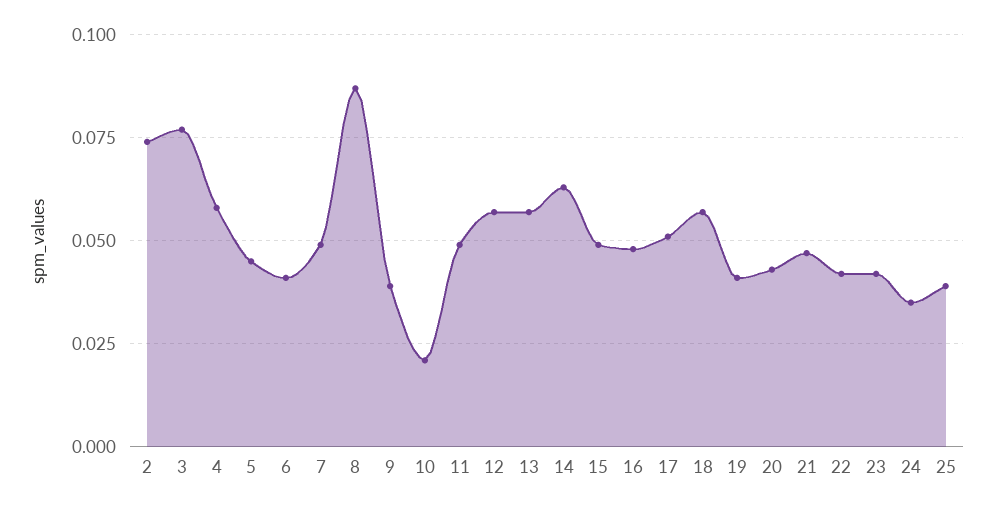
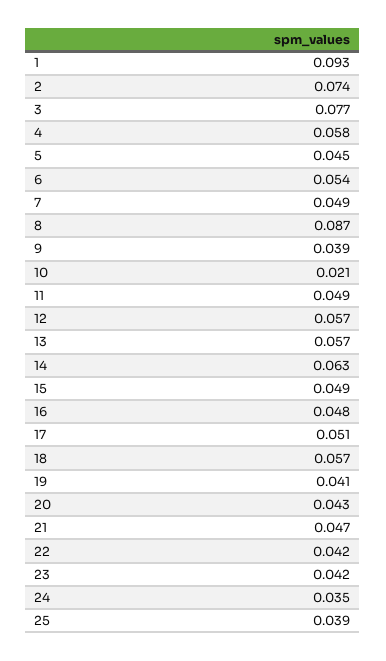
  {
    "2": 0.074,
    "3": 0.077,
    "4": 0.058,
    "5": 0.045,
-   "6": 0.04,
+   "6": 0.054,
    "7": 0.049,
    "8": 0.087,
    "9": 0.039,
    "10": 0.021,
    "11": 0.049,
    "12": 0.057,
    "13": 0.057,
    "14": 0.063,
    "15": 0.049,
    "16": 0.048,
    "17": 0.051,
    "18": 0.057,
    "19": 0.041,
    "20": 0.043,
    "21": 0.047,
    "22": 0.042,
    "23": 0.042,
    "24": 0.035,
-   "25": 0.039
+   "25": 0.039,
+   "1": 0.093
  }

